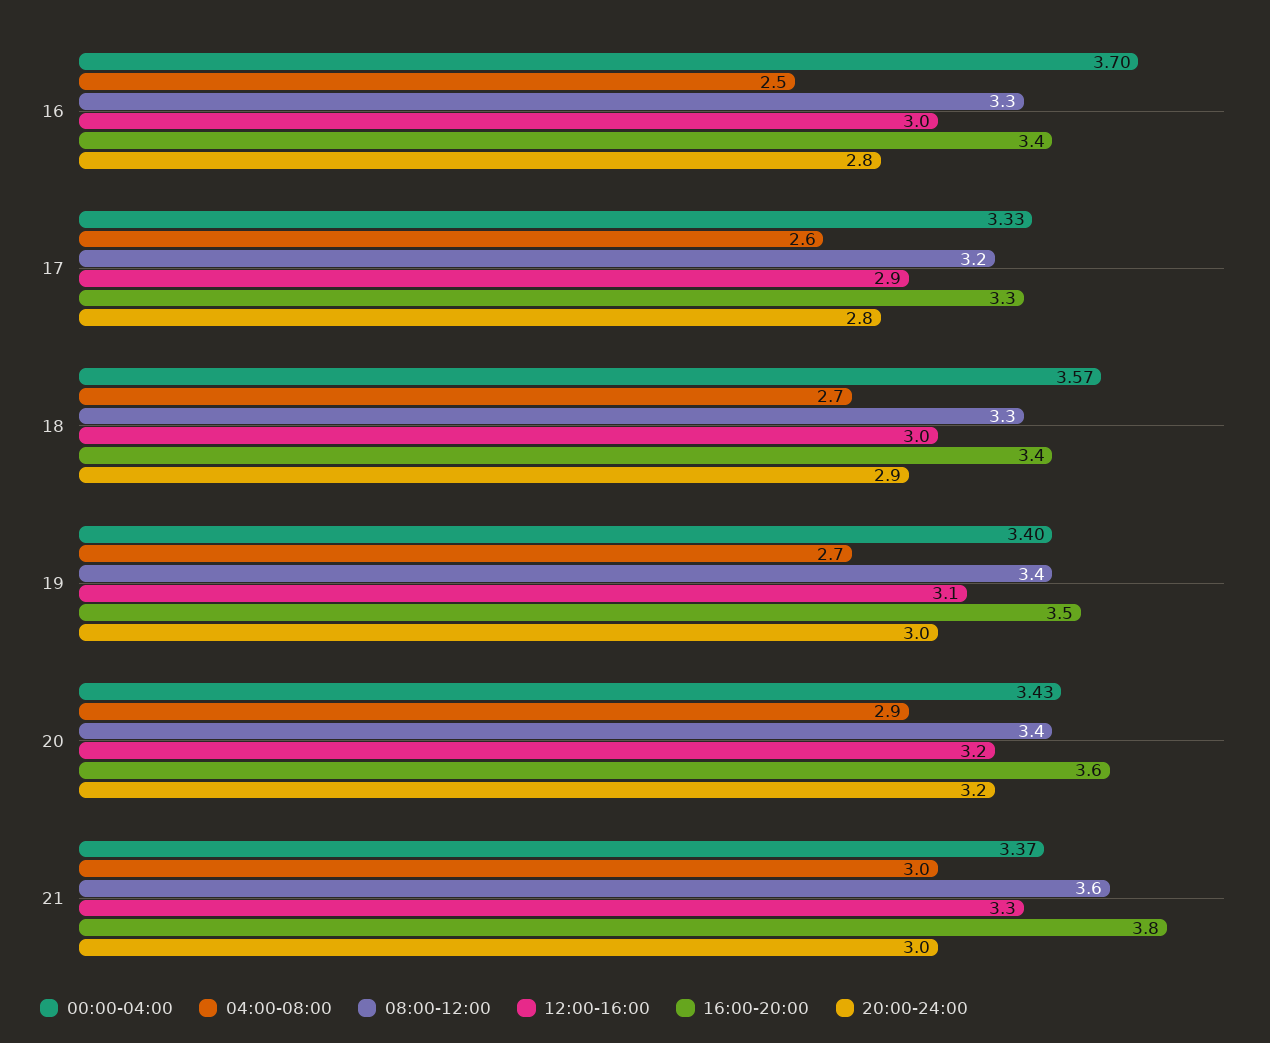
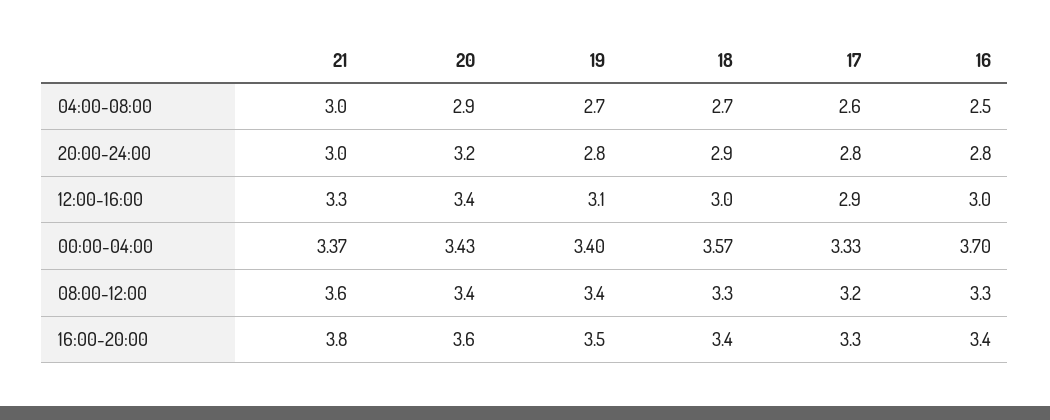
  {
    "00:00-04:00": {
      "16": 3.7,
      "17": 3.33,
      "18": 3.57,
      "19": 3.4,
      "20": 3.43,
      "21": 3.37
    },
    "04:00-08:00": {
      "16": 2.5,
      "17": 2.6,
      "18": 2.7,
      "19": 2.7,
      "20": 2.9,
      "21": 3
    },
    "08:00-12:00": {
      "16": 3.3,
      "17": 3.2,
      "18": 3.3,
      "19": 3.4,
      "20": 3.4,
      "21": 3.6
    },
    "12:00-16:00": {
      "16": 3,
      "17": 2.9,
      "18": 3,
      "19": 3.1,
-     "20": 3.2,
+     "20": 3.4,
      "21": 3.3
    },
    "16:00-20:00": {
      "16": 3.4,
      "17": 3.3,
      "18": 3.4,
      "19": 3.5,
      "20": 3.6,
      "21": 3.8
    },
    "20:00-24:00": {
      "16": 2.8,
      "17": 2.8,
      "18": 2.9,
-     "19": 3,
+     "19": 2.8,
      "20": 3.2,
      "21": 3
    }
  }

